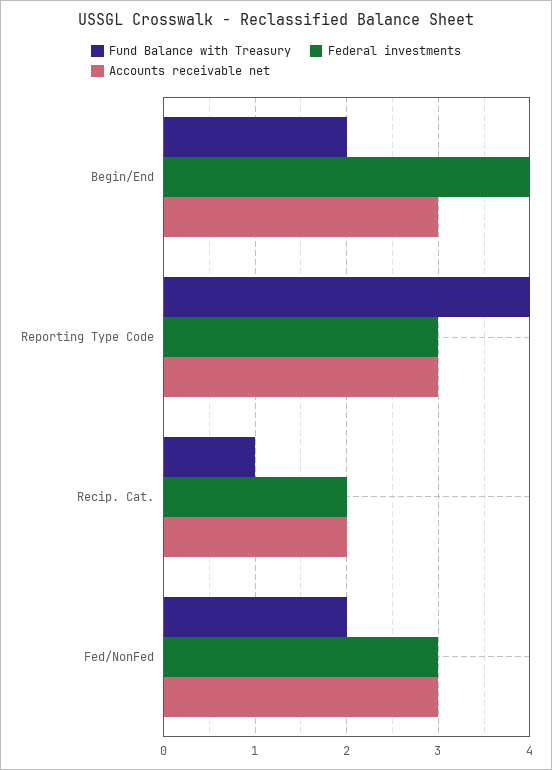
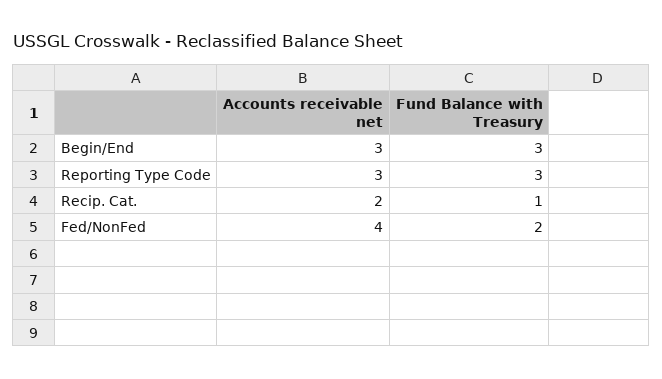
  {
    "Fund Balance with Treasury": {
-     "Begin/End": 2,
+     "Begin/End": 3,
-     "Reporting Type Code": 4,
+     "Reporting Type Code": 3,
      "Recip. Cat.": 1,
      "Fed/NonFed": 2
    },
-   "Federal investments": {
-     "Begin/End": 4,
-     "Reporting Type Code": 3,
-     "Recip. Cat.": 2,
-     "Fed/NonFed": 3
-   },
    "Accounts receivable net": {
      "Begin/End": 3,
      "Reporting Type Code": 3,
      "Recip. Cat.": 2,
-     "Fed/NonFed": 3
+     "Fed/NonFed": 4
    }
  }

